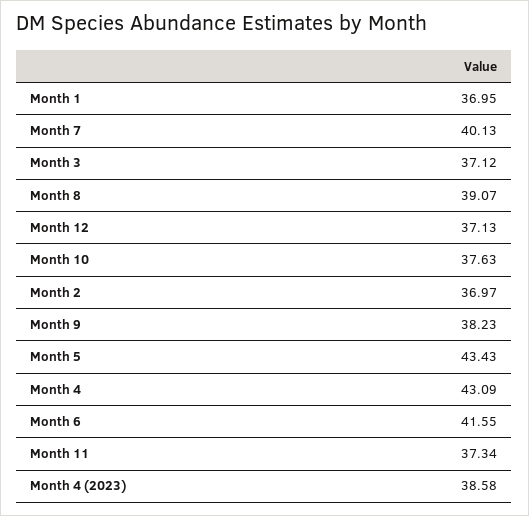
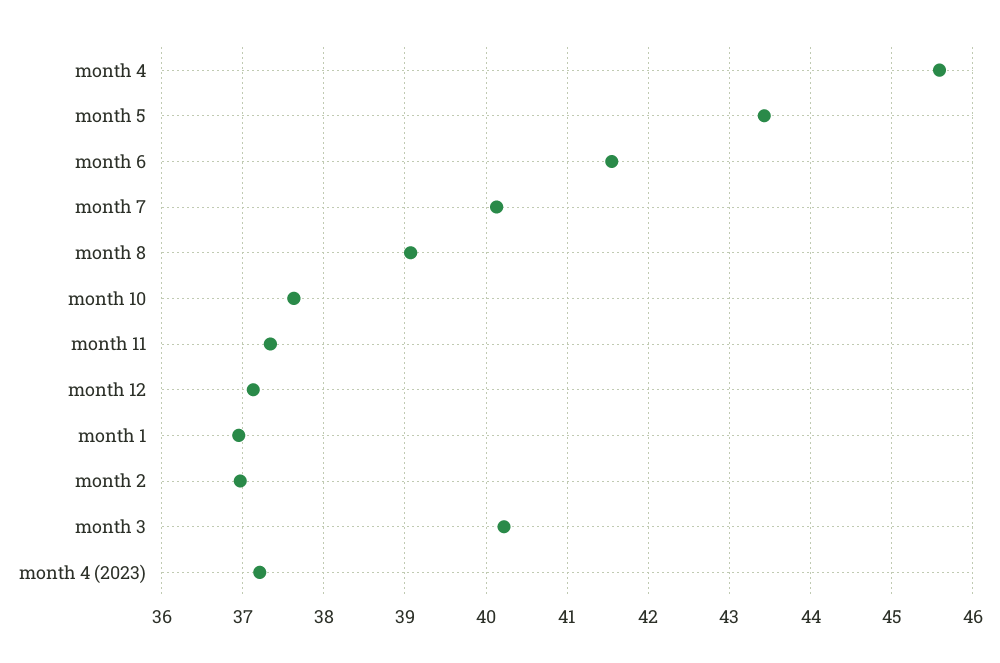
  {
    "Month 1": 36.95,
    "Month 7": 40.13,
-   "Month 3": 37.12,
+   "Month 3": 40.2,
    "Month 8": 39.07,
    "Month 12": 37.13,
    "Month 10": 37.63,
    "Month 2": 36.97,
-   "Month 9": 38.23,
    "Month 5": 43.43,
-   "Month 4": 43.09,
+   "Month 4": 45.6,
    "Month 6": 41.55,
    "Month 11": 37.34,
-   "Month 4 (2023)": 38.58
+   "Month 4 (2023)": 37.2
  }

